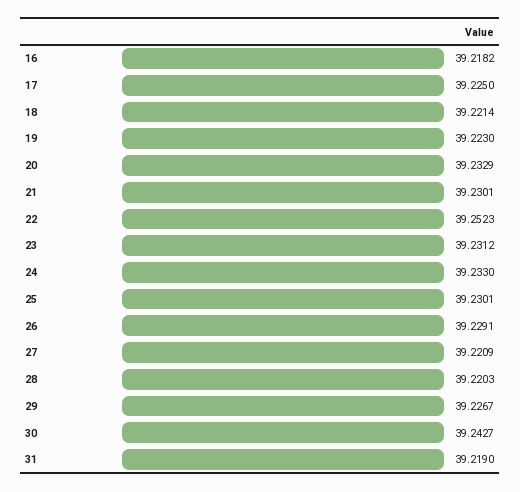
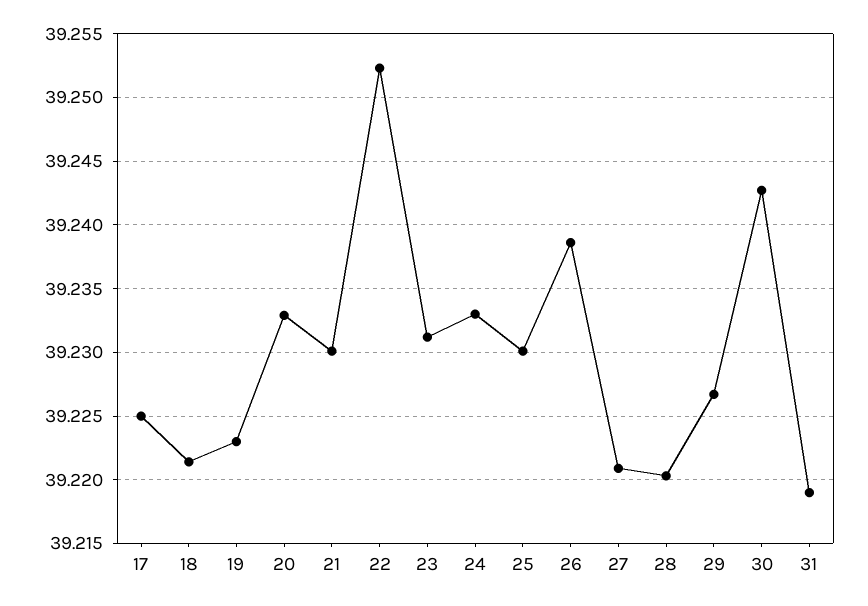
  {
-   "16": 39.2182,
    "17": 39.225,
    "18": 39.2214,
    "19": 39.223,
    "20": 39.2329,
    "21": 39.2301,
    "22": 39.2523,
    "23": 39.2312,
    "24": 39.233,
    "25": 39.2301,
-   "26": 39.2291,
+   "26": 39.2385,
    "27": 39.2209,
    "28": 39.2203,
    "29": 39.2267,
    "30": 39.2427,
    "31": 39.219
  }

